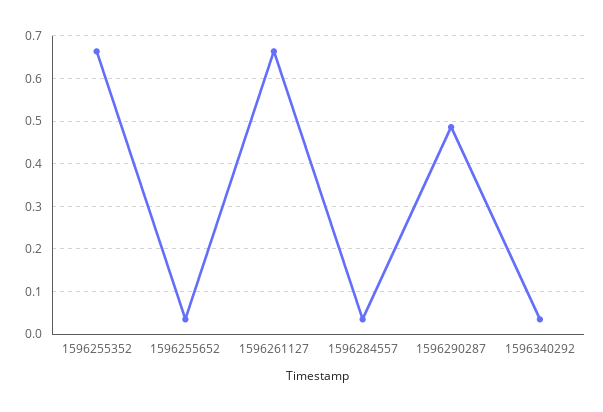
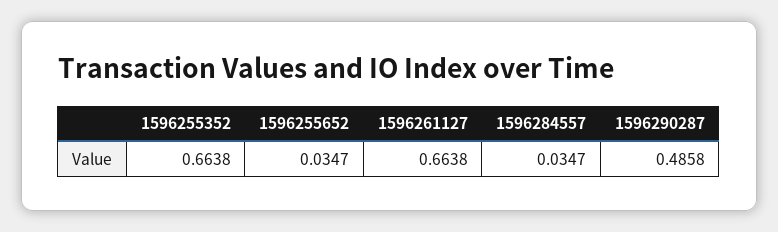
  {
    "1596255352": 0.6638,
    "1596255652": 0.0347,
    "1596261127": 0.6638,
    "1596284557": 0.0347,
-   "1596290287": 0.4858,
+   "1596290287": 0.4858
-   "1596340292": 0.04
  }

